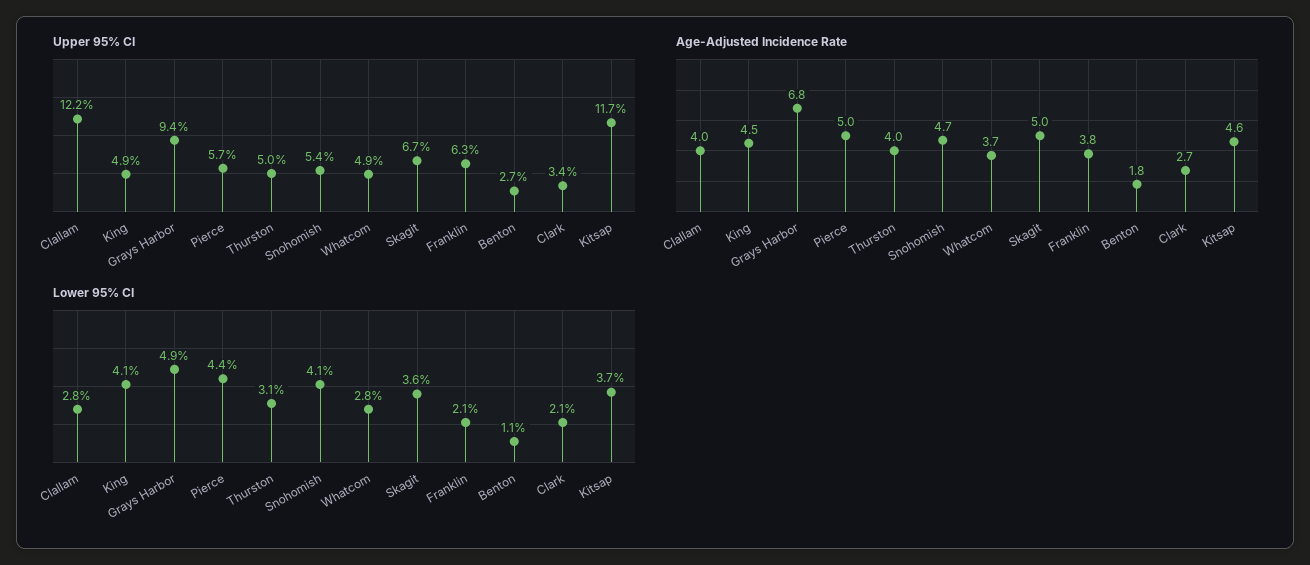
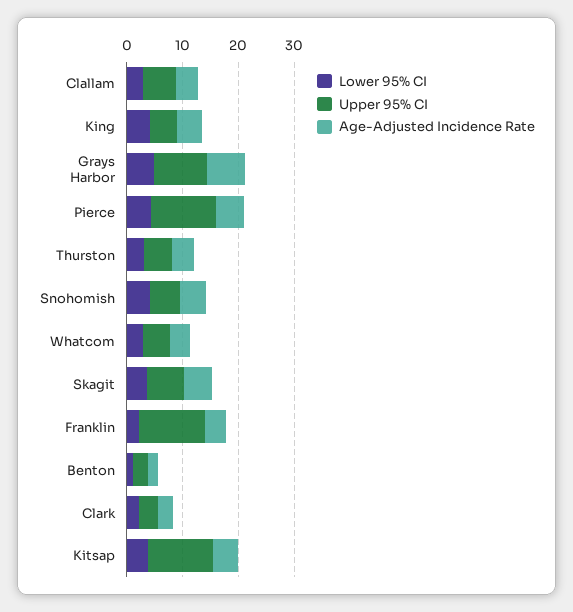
  {
    "Upper 95% CI": {
-     "Clallam": 12.2,
+     "Clallam": 6,
      "King": 4.9,
      "Grays Harbor": 9.4,
-     "Pierce": 5.7,
+     "Pierce": 12,
      "Thurston": 5,
      "Snohomish": 5.4,
      "Whatcom": 4.9,
      "Skagit": 6.7,
-     "Franklin": 6.3,
+     "Franklin": 12,
      "Benton": 2.7,
      "Clark": 3.4,
      "Kitsap": 11.7
    },
    "Age-Adjusted Incidence Rate": {
      "Clallam": 4,
      "King": 4.5,
      "Grays Harbor": 6.8,
      "Pierce": 5,
      "Thurston": 4,
      "Snohomish": 4.7,
      "Whatcom": 3.7,
      "Skagit": 5,
      "Franklin": 3.8,
      "Benton": 1.8,
      "Clark": 2.7,
      "Kitsap": 4.6
    },
    "Lower 95% CI": {
      "Clallam": 2.8,
      "King": 4.1,
      "Grays Harbor": 4.9,
      "Pierce": 4.4,
      "Thurston": 3.1,
      "Snohomish": 4.1,
      "Whatcom": 2.8,
      "Skagit": 3.6,
      "Franklin": 2.1,
      "Benton": 1.1,
      "Clark": 2.1,
      "Kitsap": 3.7
    }
  }

